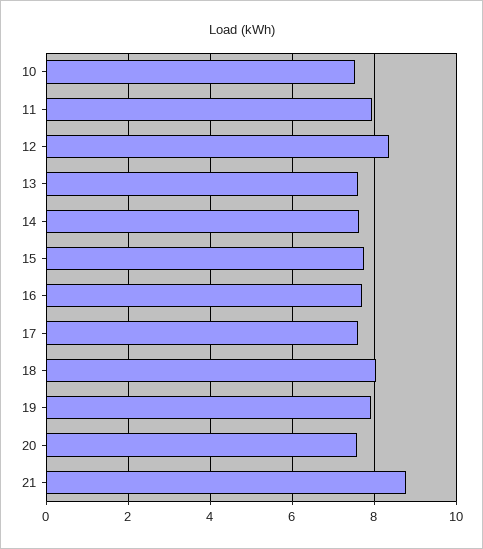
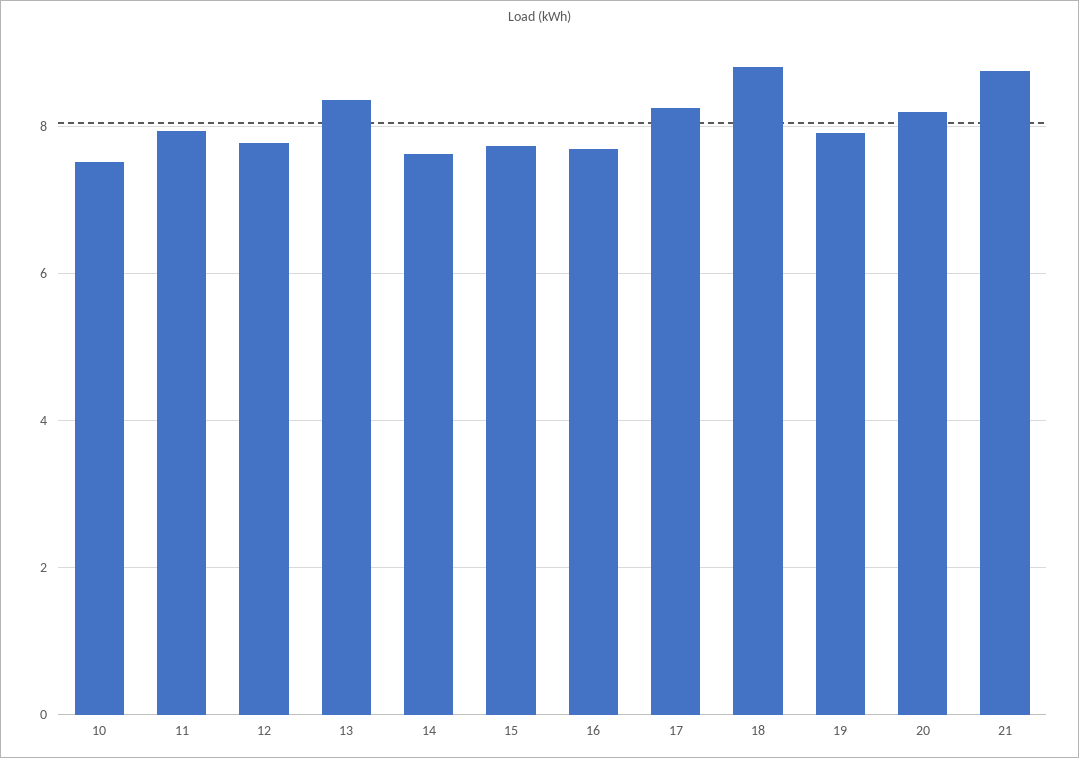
  {
    "10": 7.6,
    "11": 8,
-   "12": 8.4,
+   "12": 7.8,
-   "13": 7.6,
+   "13": 8.4,
    "14": 7.6,
    "15": 7.8,
    "16": 7.6,
-   "17": 7.6,
+   "17": 8.2,
-   "18": 8,
+   "18": 8.8,
    "19": 8,
-   "20": 7.6,
+   "20": 8.2,
    "21": 8.8
  }

